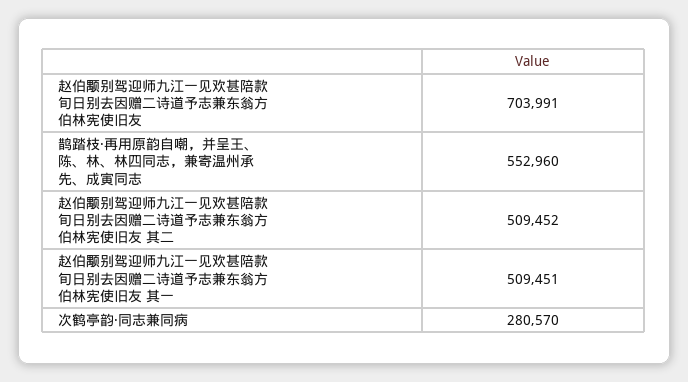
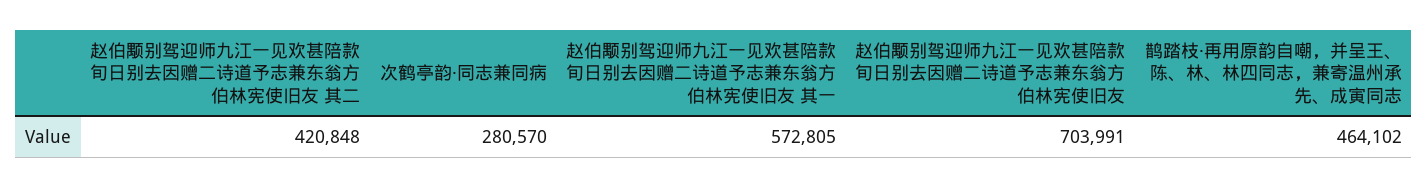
  {
    "赵伯颙别驾迎师九江一见欢甚陪款旬日别去因赠二诗道予志兼东翁方伯林宪使旧友": 703991,
-   "鹊踏枝·再用原韵自嘲，并呈王、陈、林、林四同志，兼寄温州承先、成寅同志": 552960,
+   "鹊踏枝·再用原韵自嘲，并呈王、陈、林、林四同志，兼寄温州承先、成寅同志": 464102,
-   "赵伯颙别驾迎师九江一见欢甚陪款旬日别去因赠二诗道予志兼东翁方伯林宪使旧友 其二": 509452,
+   "赵伯颙别驾迎师九江一见欢甚陪款旬日别去因赠二诗道予志兼东翁方伯林宪使旧友 其二": 420848,
-   "赵伯颙别驾迎师九江一见欢甚陪款旬日别去因赠二诗道予志兼东翁方伯林宪使旧友 其一": 509451,
+   "赵伯颙别驾迎师九江一见欢甚陪款旬日别去因赠二诗道予志兼东翁方伯林宪使旧友 其一": 572805,
    "次鹤亭韵·同志兼同病": 280570
  }

